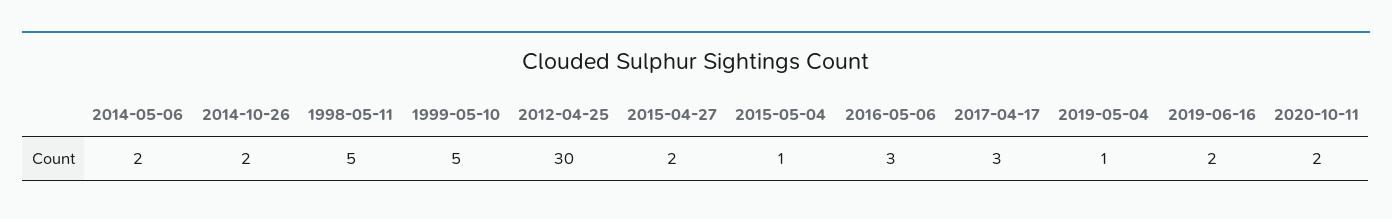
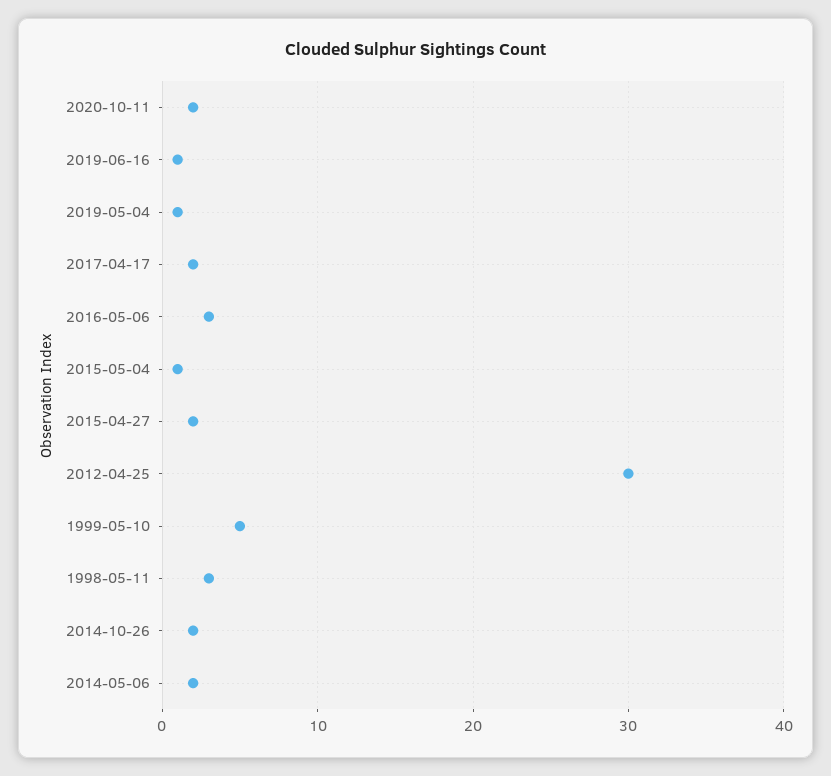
  {
    "2014-05-06": 2,
    "2014-10-26": 2,
-   "1998-05-11": 5,
+   "1998-05-11": 3,
    "1999-05-10": 5,
    "2012-04-25": 30,
    "2015-04-27": 2,
    "2015-05-04": 1,
    "2016-05-06": 3,
-   "2017-04-17": 3,
+   "2017-04-17": 2,
    "2019-05-04": 1,
-   "2019-06-16": 2,
+   "2019-06-16": 1,
    "2020-10-11": 2
  }

